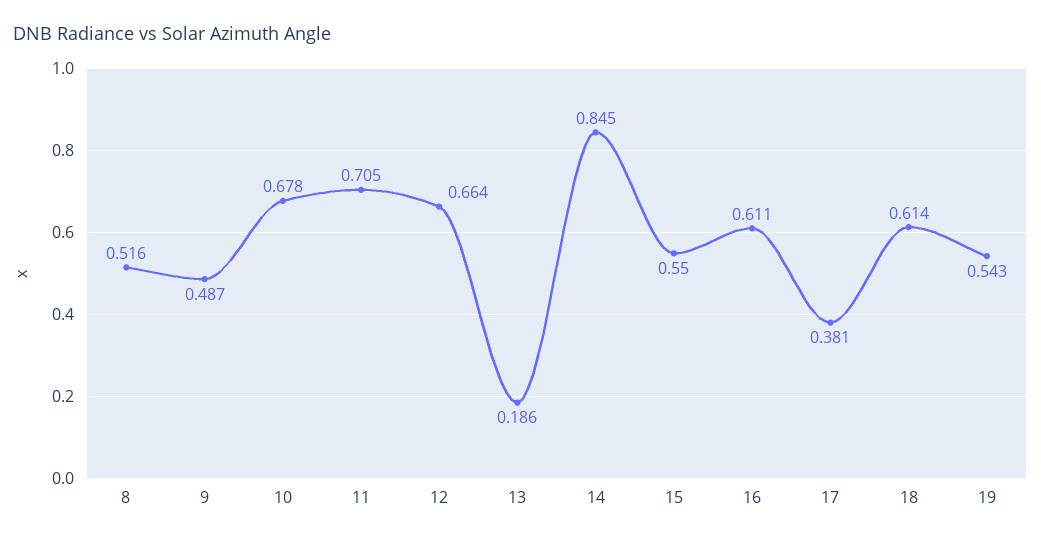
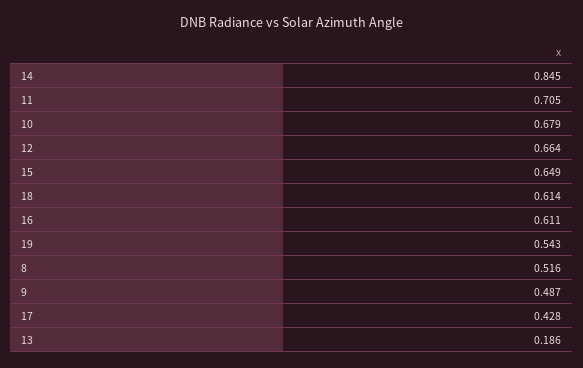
  {
    "8": 0.516,
    "9": 0.487,
-   "10": 0.678,
+   "10": 0.679,
    "11": 0.705,
    "12": 0.664,
    "13": 0.186,
    "14": 0.845,
-   "15": 0.55,
+   "15": 0.649,
    "16": 0.611,
-   "17": 0.381,
+   "17": 0.428,
    "18": 0.614,
    "19": 0.543
  }

